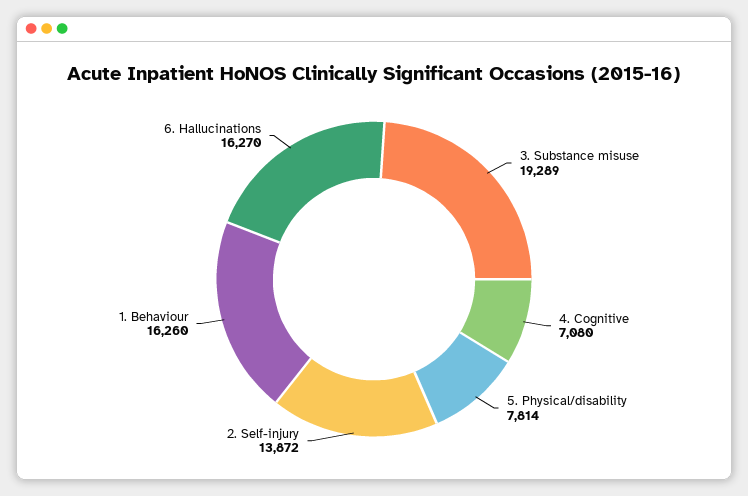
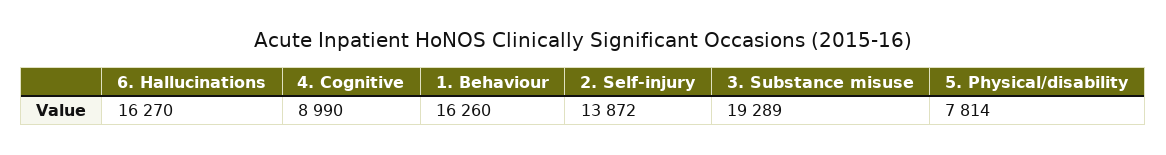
  {
    "3. Substance misuse": 19289,
-   "4. Cognitive": 7080,
+   "4. Cognitive": 8990,
    "5. Physical/disability": 7814,
    "2. Self-injury": 13872,
    "1. Behaviour": 16260,
    "6. Hallucinations": 16270
  }

